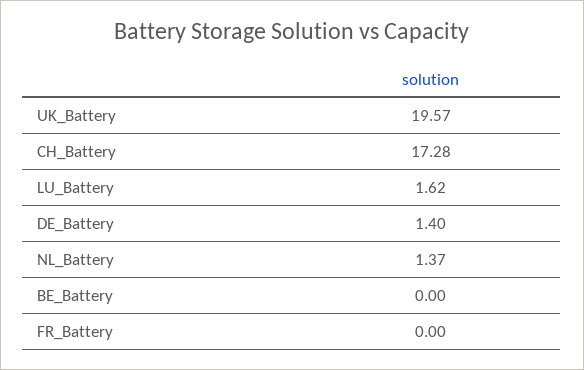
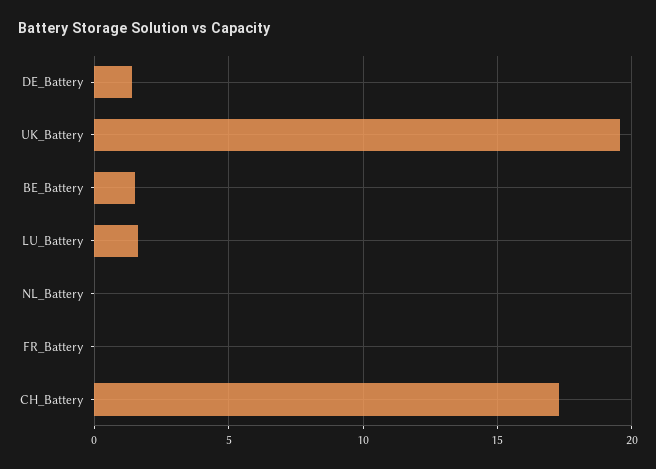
  {
    "UK_Battery": 19.57,
    "CH_Battery": 17.28,
    "LU_Battery": 1.62,
    "DE_Battery": 1.4,
-   "NL_Battery": 1.37,
+   "NL_Battery": 0,
-   "BE_Battery": 0,
+   "BE_Battery": 1.5,
    "FR_Battery": 0
  }

